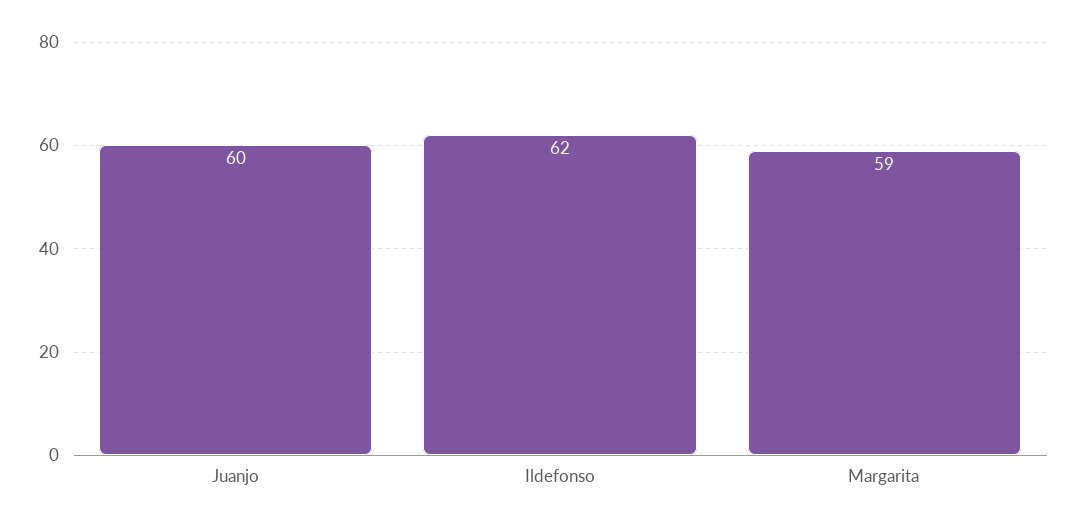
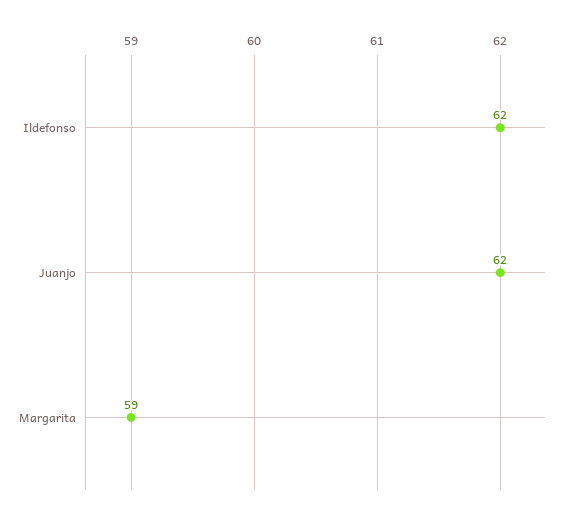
  {
-   "Juanjo": 60,
+   "Juanjo": 62,
    "Ildefonso": 62,
    "Margarita": 59
  }

